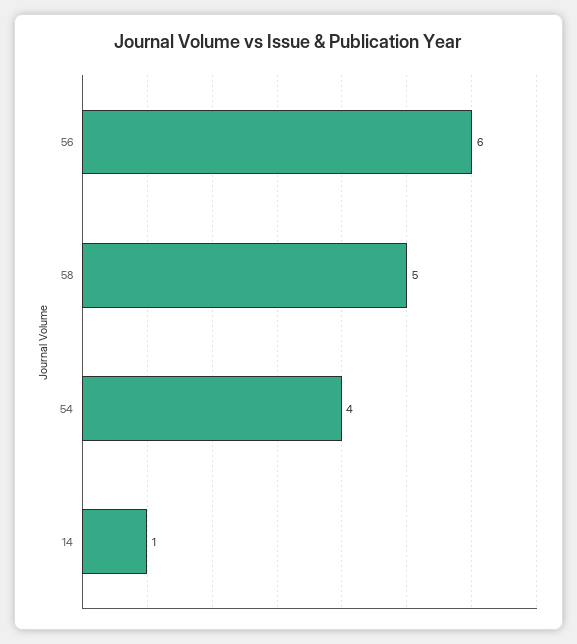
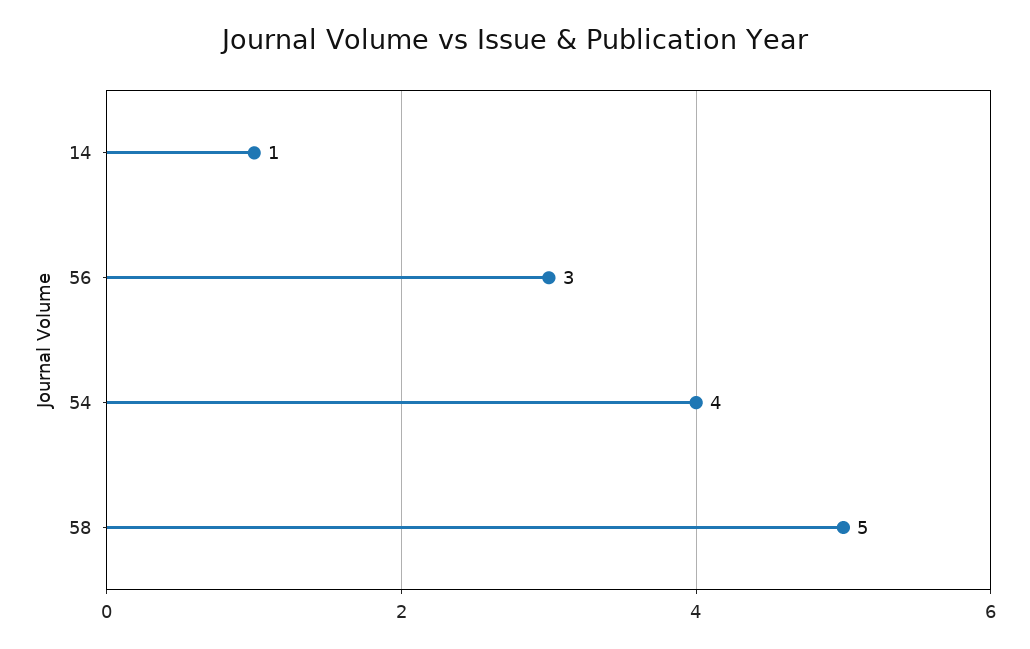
  {
-   "56": 6,
+   "56": 3,
    "58": 5,
    "54": 4,
    "14": 1
  }

